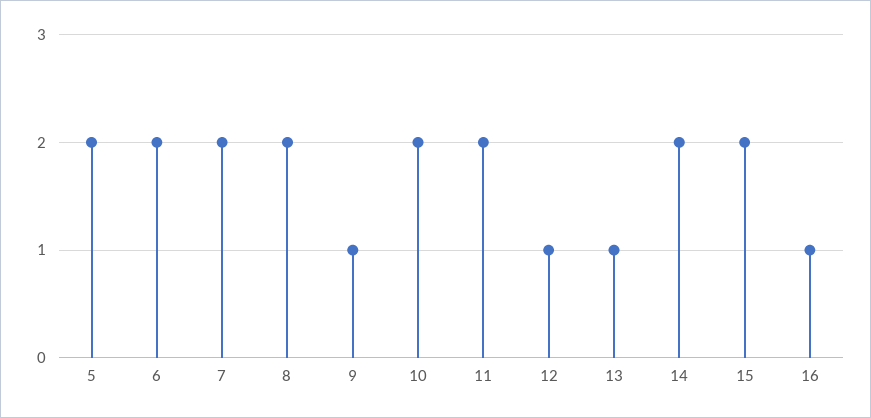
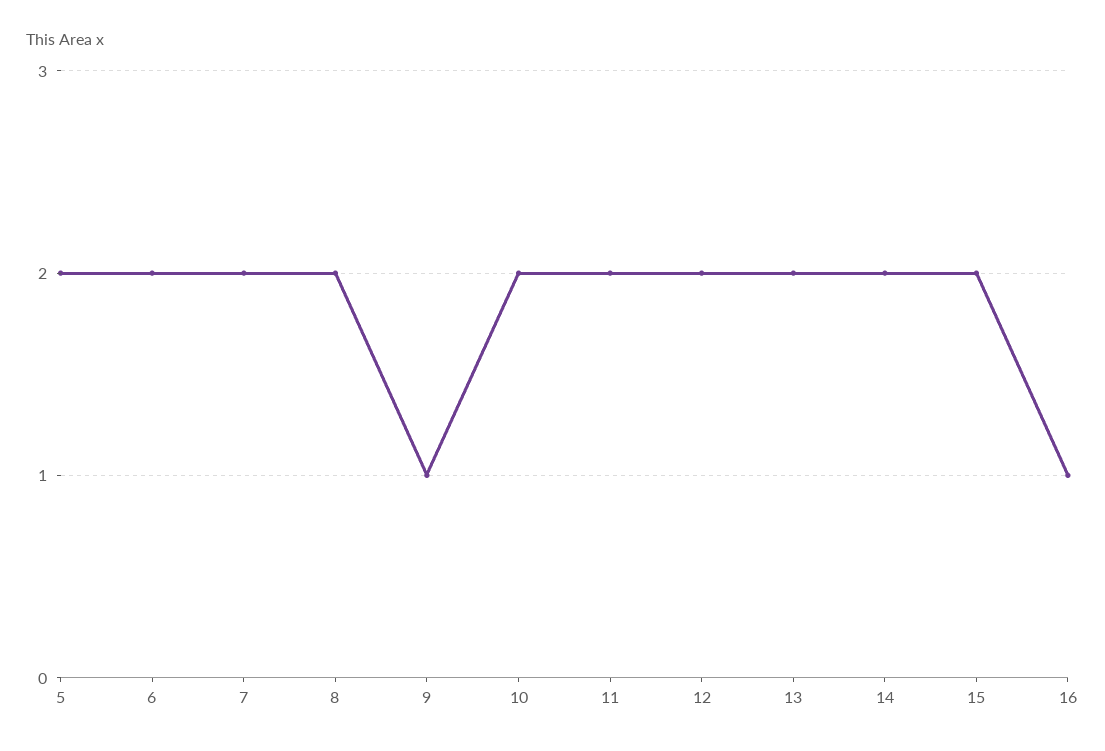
  {
    "5": 2,
    "6": 2,
    "7": 2,
    "8": 2,
    "9": 1,
    "10": 2,
    "11": 2,
-   "12": 1,
+   "12": 2,
-   "13": 1,
+   "13": 2,
    "14": 2,
    "15": 2,
    "16": 1
  }

